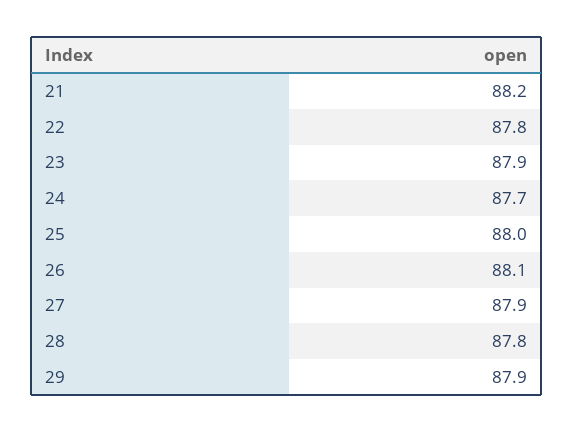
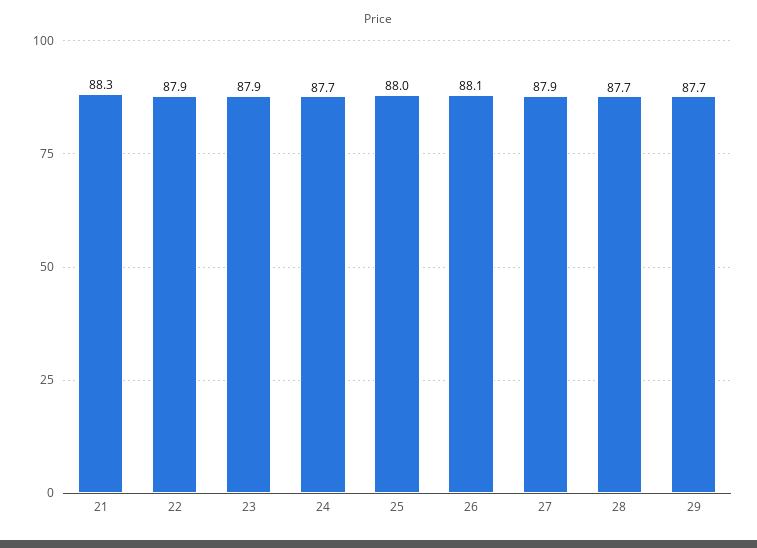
  {
-   "21": 88.2,
+   "21": 88.3,
-   "22": 87.8,
+   "22": 87.9,
    "23": 87.9,
    "24": 87.7,
    "25": 88,
    "26": 88.1,
    "27": 87.9,
-   "28": 87.8,
+   "28": 87.7,
-   "29": 87.9
+   "29": 87.7
  }

